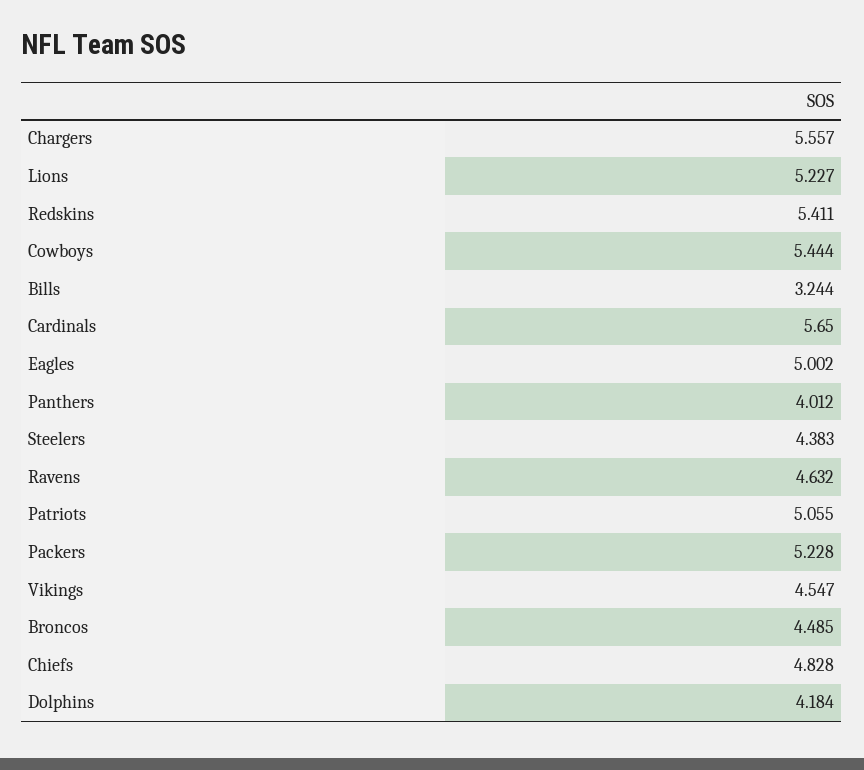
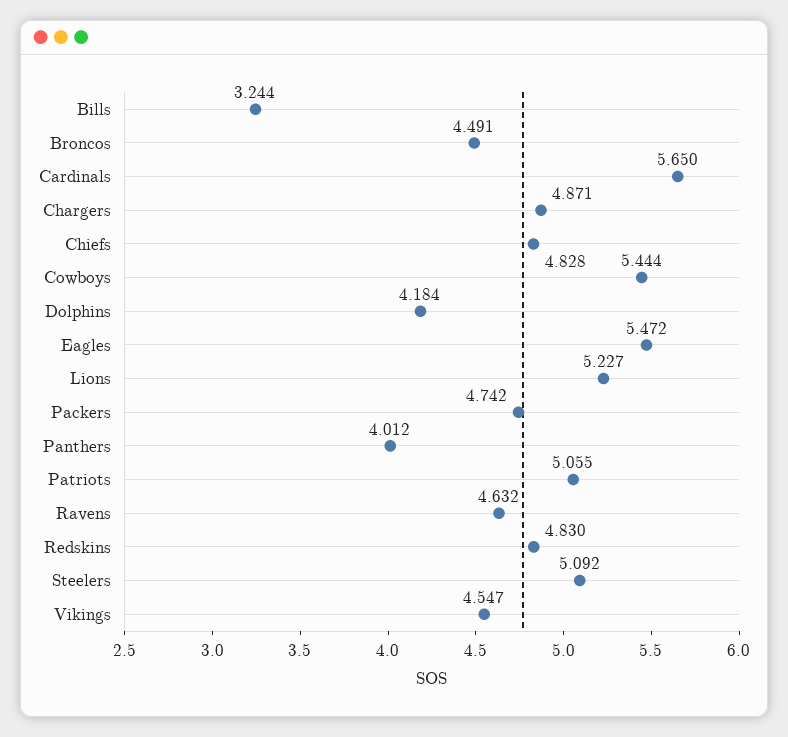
  {
-   "Chargers": 5.557,
+   "Chargers": 4.871,
    "Lions": 5.227,
-   "Redskins": 5.411,
+   "Redskins": 4.83,
    "Cowboys": 5.444,
    "Bills": 3.244,
    "Cardinals": 5.65,
-   "Eagles": 5.002,
+   "Eagles": 5.472,
    "Panthers": 4.012,
-   "Steelers": 4.383,
+   "Steelers": 5.092,
    "Ravens": 4.632,
    "Patriots": 5.055,
-   "Packers": 5.228,
+   "Packers": 4.742,
    "Vikings": 4.547,
-   "Broncos": 4.485,
+   "Broncos": 4.491,
    "Chiefs": 4.828,
    "Dolphins": 4.184
  }

